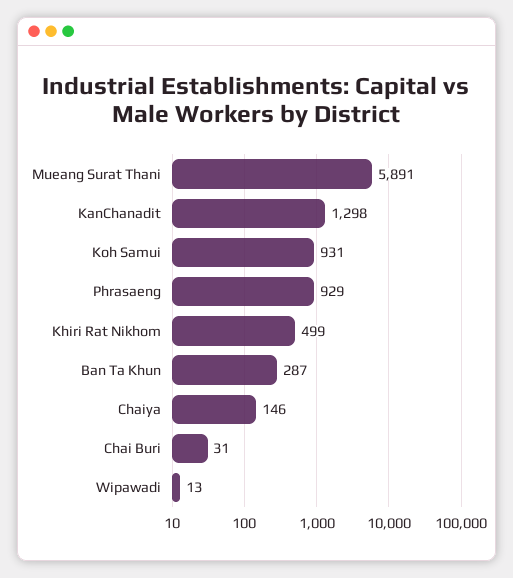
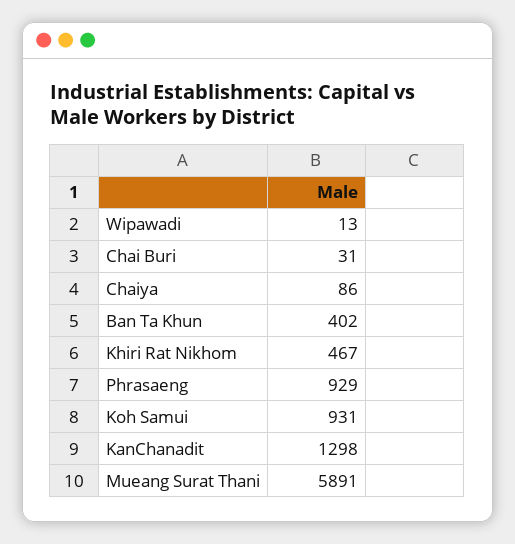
  {
    "Mueang Surat Thani": 5891,
    "KanChanadit": 1298,
    "Koh Samui": 931,
    "Phrasaeng": 929,
-   "Khiri Rat Nikhom": 499,
+   "Khiri Rat Nikhom": 467,
-   "Ban Ta Khun": 287,
+   "Ban Ta Khun": 402,
-   "Chaiya": 146,
+   "Chaiya": 86,
    "Chai Buri": 31,
    "Wipawadi": 13
  }

